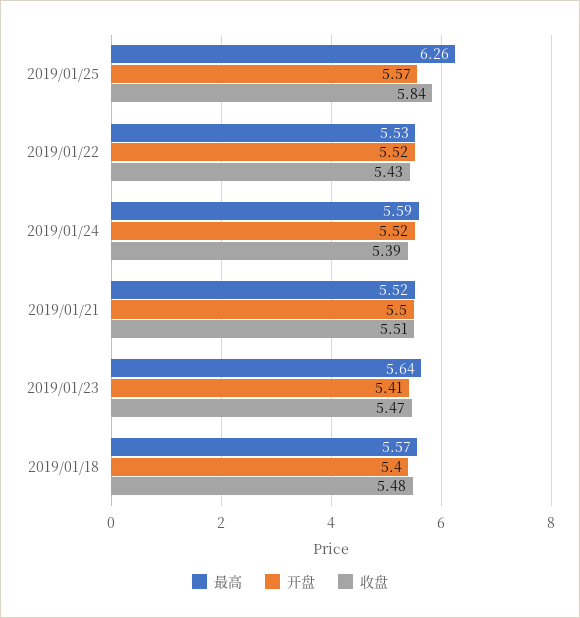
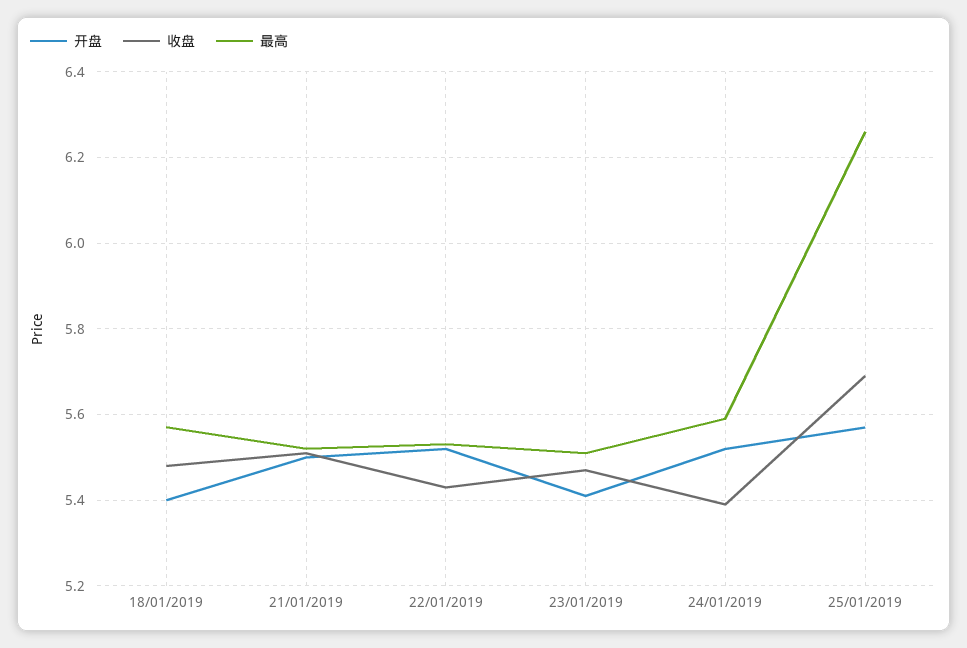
  {
    "最高": {
      "2019/01/25": 6.26,
      "2019/01/22": 5.53,
      "2019/01/24": 5.59,
      "2019/01/21": 5.52,
-     "2019/01/23": 5.64,
+     "2019/01/23": 5.5,
      "2019/01/18": 5.57
    },
    "开盘": {
      "2019/01/25": 5.57,
      "2019/01/22": 5.52,
      "2019/01/24": 5.52,
      "2019/01/21": 5.5,
      "2019/01/23": 5.41,
      "2019/01/18": 5.4
    },
    "收盘": {
-     "2019/01/25": 5.84,
+     "2019/01/25": 5.7,
      "2019/01/22": 5.43,
      "2019/01/24": 5.39,
      "2019/01/21": 5.51,
      "2019/01/23": 5.47,
      "2019/01/18": 5.48
    }
  }

